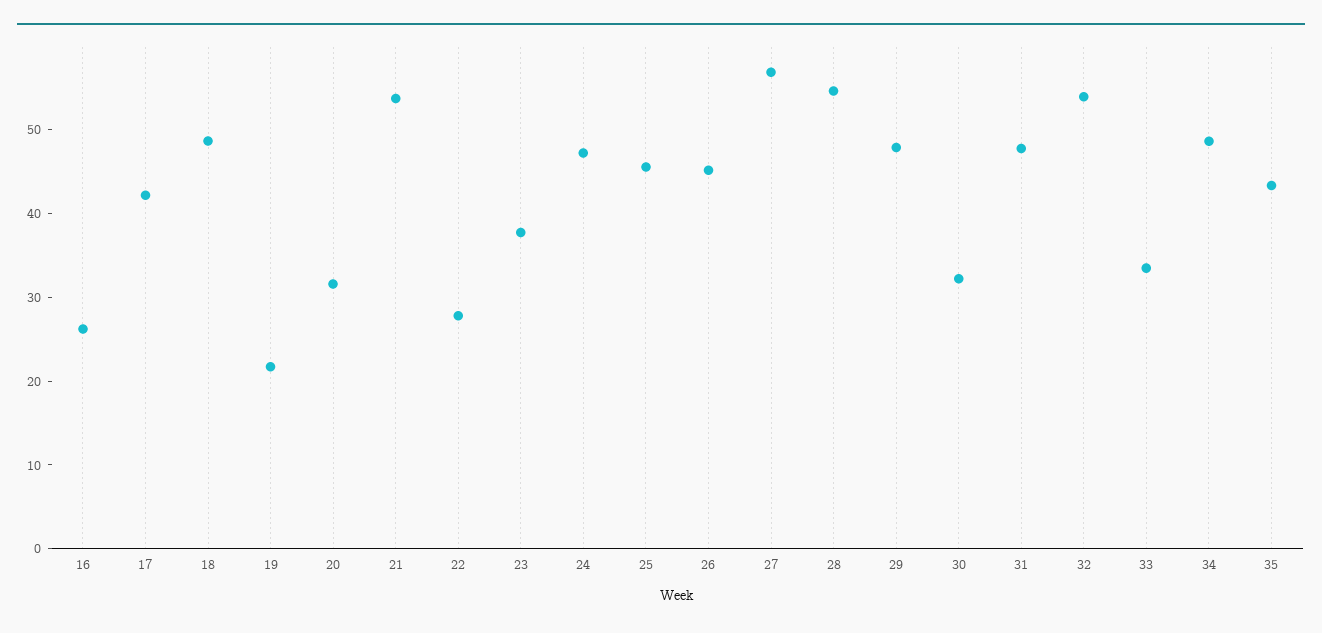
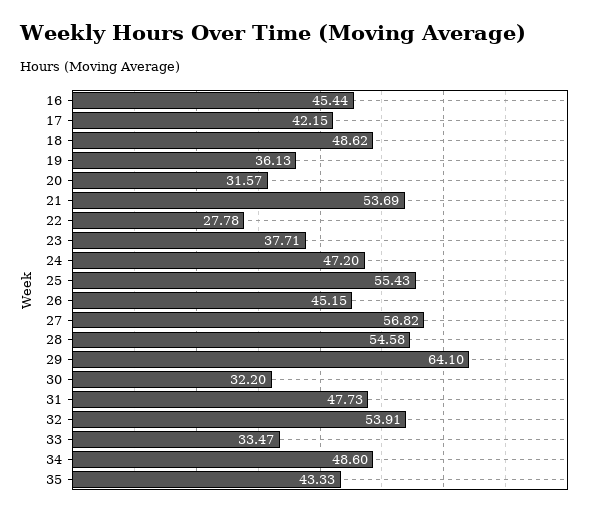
  {
-   "16": 26,
+   "16": 45.44,
    "17": 42.15,
    "18": 48.62,
-   "19": 22,
+   "19": 36.13,
    "20": 31.57,
    "21": 53.69,
    "22": 27.78,
    "23": 37.71,
    "24": 47.2,
-   "25": 46,
+   "25": 55.43,
    "26": 45.15,
    "27": 56.82,
    "28": 54.58,
-   "29": 48,
+   "29": 64.1,
    "30": 32.2,
    "31": 47.73,
    "32": 53.91,
    "33": 33.47,
    "34": 48.6,
    "35": 43.33
  }

